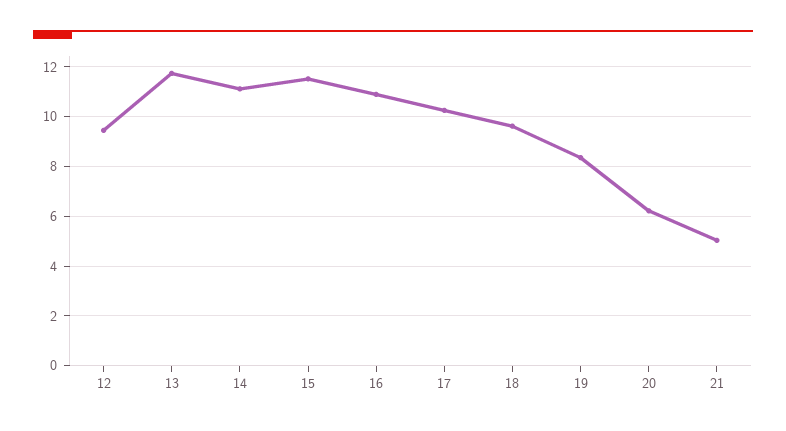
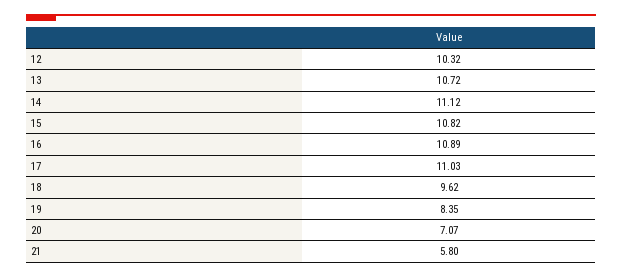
  {
-   "12": 9.5,
+   "12": 10.32,
-   "13": 11.75,
+   "13": 10.72,
    "14": 11.12,
-   "15": 11.5,
+   "15": 10.82,
    "16": 10.89,
-   "17": 10.25,
+   "17": 11.03,
    "18": 9.62,
    "19": 8.35,
-   "20": 6.25,
+   "20": 7.07,
-   "21": 5
+   "21": 5.8
  }

